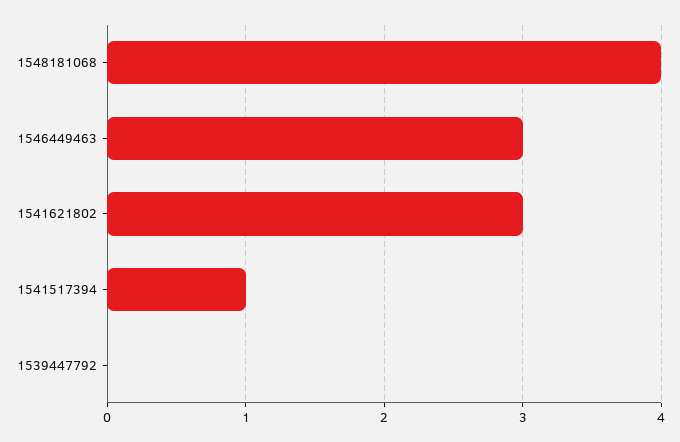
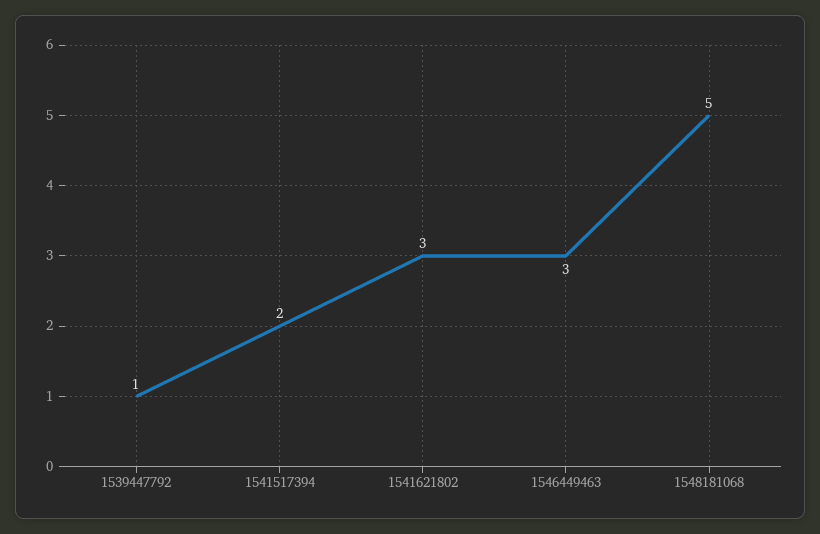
  {
-   "1548181068": 4,
+   "1548181068": 5,
    "1546449463": 3,
    "1541621802": 3,
-   "1541517394": 1,
+   "1541517394": 2,
-   "1539447792": 0
+   "1539447792": 1
  }

